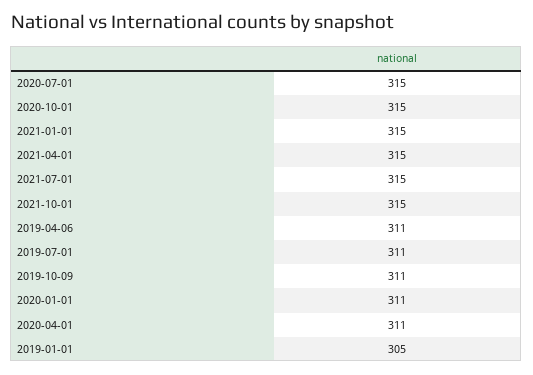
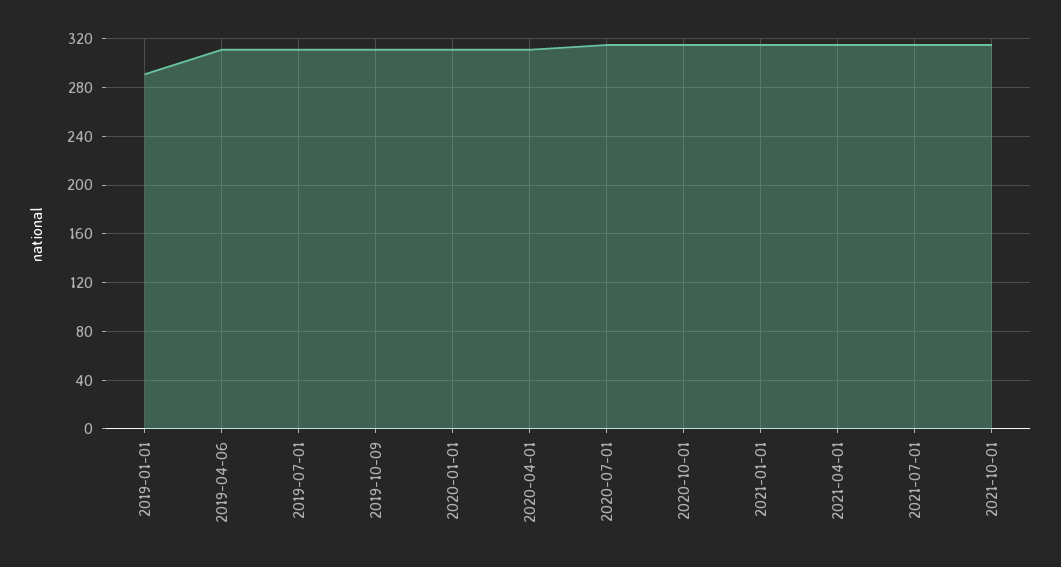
  {
    "2020-07-01": 315,
    "2020-10-01": 315,
    "2021-01-01": 315,
    "2021-04-01": 315,
    "2021-07-01": 315,
    "2021-10-01": 315,
    "2019-04-06": 311,
    "2019-07-01": 311,
    "2019-10-09": 311,
    "2020-01-01": 311,
    "2020-04-01": 311,
-   "2019-01-01": 305
+   "2019-01-01": 290
  }

